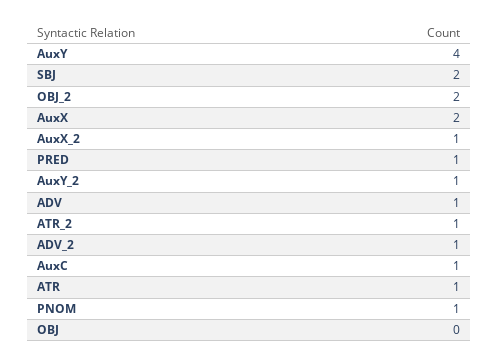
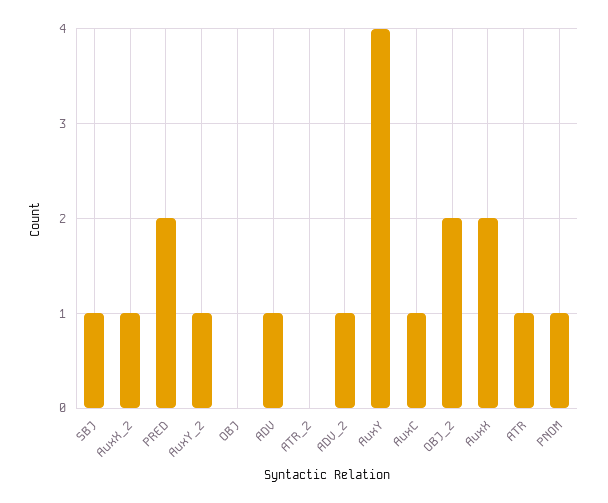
  {
    "AuxY": 4,
-   "SBJ": 2,
+   "SBJ": 1,
    "OBJ_2": 2,
    "AuxX": 2,
    "AuxX_2": 1,
-   "PRED": 1,
+   "PRED": 2,
    "AuxY_2": 1,
    "ADV": 1,
-   "ATR_2": 1,
+   "ATR_2": 0,
    "ADV_2": 1,
    "AuxC": 1,
    "ATR": 1,
    "PNOM": 1,
    "OBJ": 0
  }

